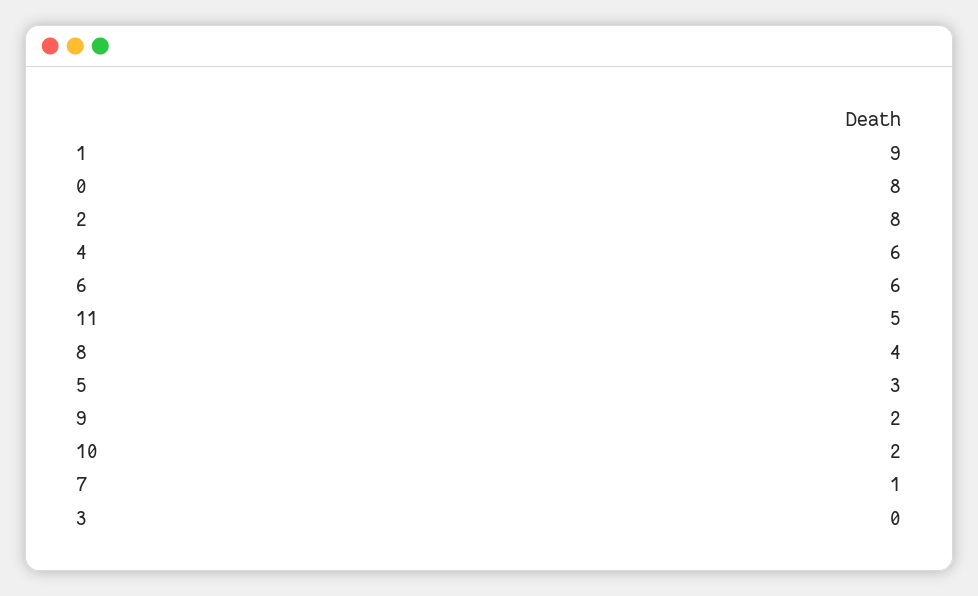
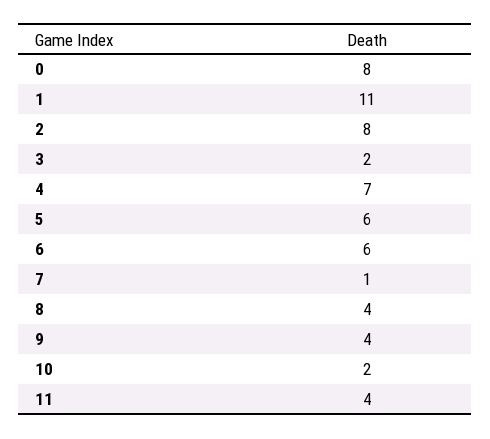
  {
-   "1": 9,
+   "1": 11,
    "0": 8,
    "2": 8,
-   "4": 6,
+   "4": 7,
    "6": 6,
-   "11": 5,
+   "11": 4,
    "8": 4,
-   "5": 3,
+   "5": 6,
-   "9": 2,
+   "9": 4,
    "10": 2,
    "7": 1,
-   "3": 0
+   "3": 2
  }

